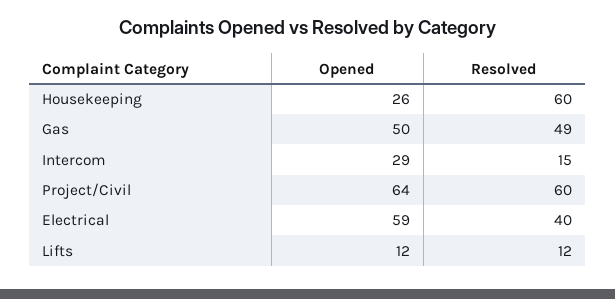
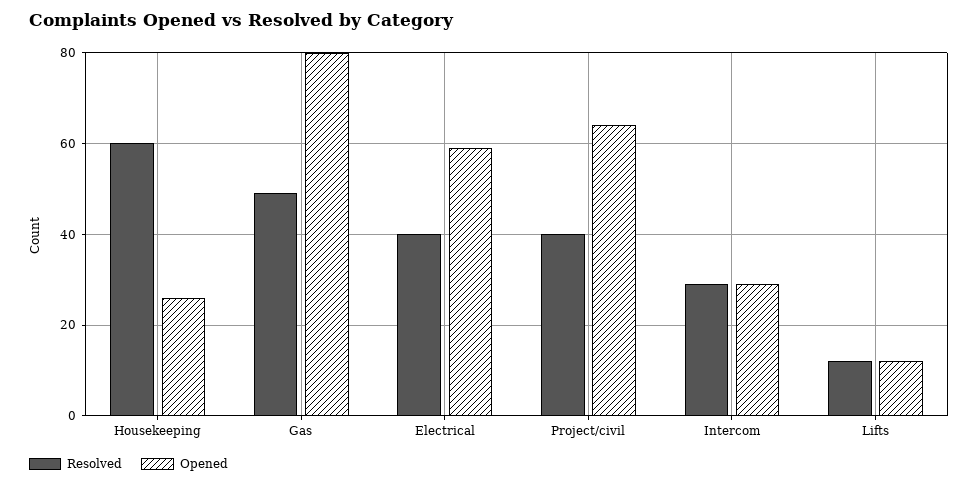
  {
    "Opened": {
      "Housekeeping": 26,
-     "Gas": 50,
+     "Gas": 80,
      "Intercom": 29,
      "Project/Civil": 64,
      "Electrical": 59,
      "Lifts": 12
    },
    "Resolved": {
      "Housekeeping": 60,
      "Gas": 49,
-     "Intercom": 15,
+     "Intercom": 30,
-     "Project/Civil": 60,
+     "Project/Civil": 40,
      "Electrical": 40,
      "Lifts": 12
    }
  }

